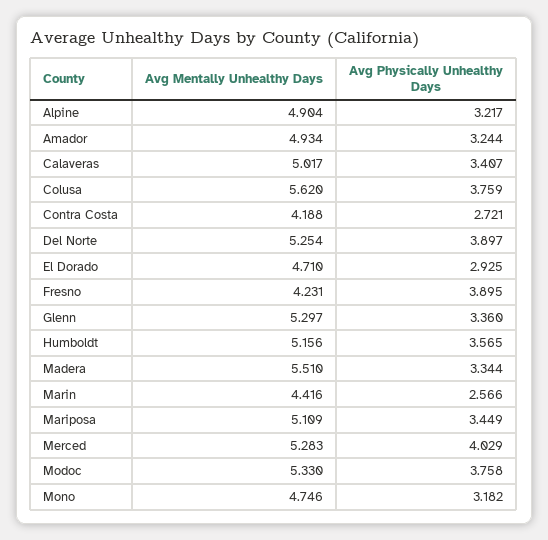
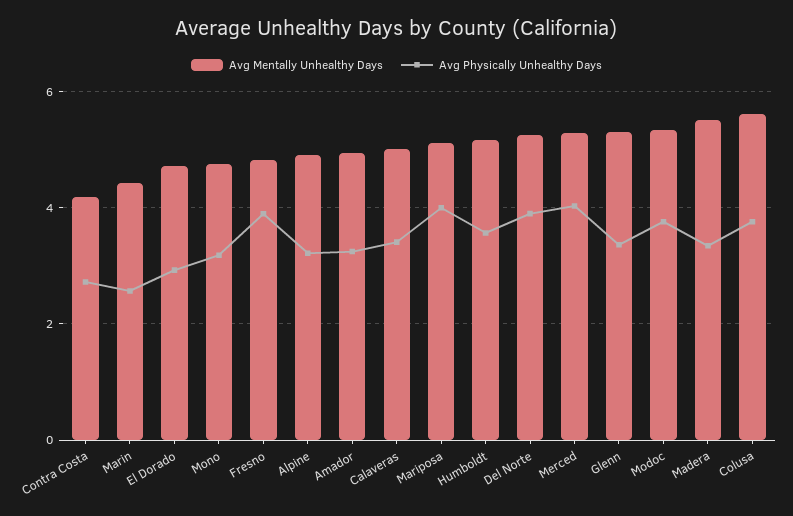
  {
    "Avg Mentally Unhealthy Days": {
      "Alpine": 4.904,
      "Amador": 4.934,
      "Calaveras": 5.017,
      "Colusa": 5.62,
      "Contra Costa": 4.188,
      "Del Norte": 5.254,
      "El Dorado": 4.71,
-     "Fresno": 4.231,
+     "Fresno": 4.8,
      "Glenn": 5.297,
      "Humboldt": 5.156,
      "Madera": 5.51,
      "Marin": 4.416,
      "Mariposa": 5.109,
      "Merced": 5.283,
      "Modoc": 5.33,
      "Mono": 4.746
    },
    "Avg Physically Unhealthy Days": {
      "Alpine": 3.217,
      "Amador": 3.244,
      "Calaveras": 3.407,
      "Colusa": 3.759,
      "Contra Costa": 2.721,
      "Del Norte": 3.897,
      "El Dorado": 2.925,
      "Fresno": 3.895,
      "Glenn": 3.36,
      "Humboldt": 3.565,
      "Madera": 3.344,
      "Marin": 2.566,
-     "Mariposa": 3.449,
+     "Mariposa": 4,
      "Merced": 4.029,
      "Modoc": 3.758,
      "Mono": 3.182
    }
  }

